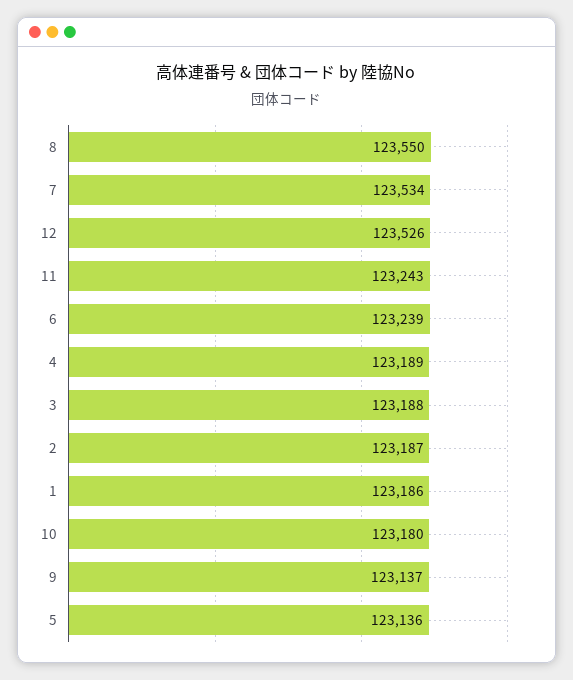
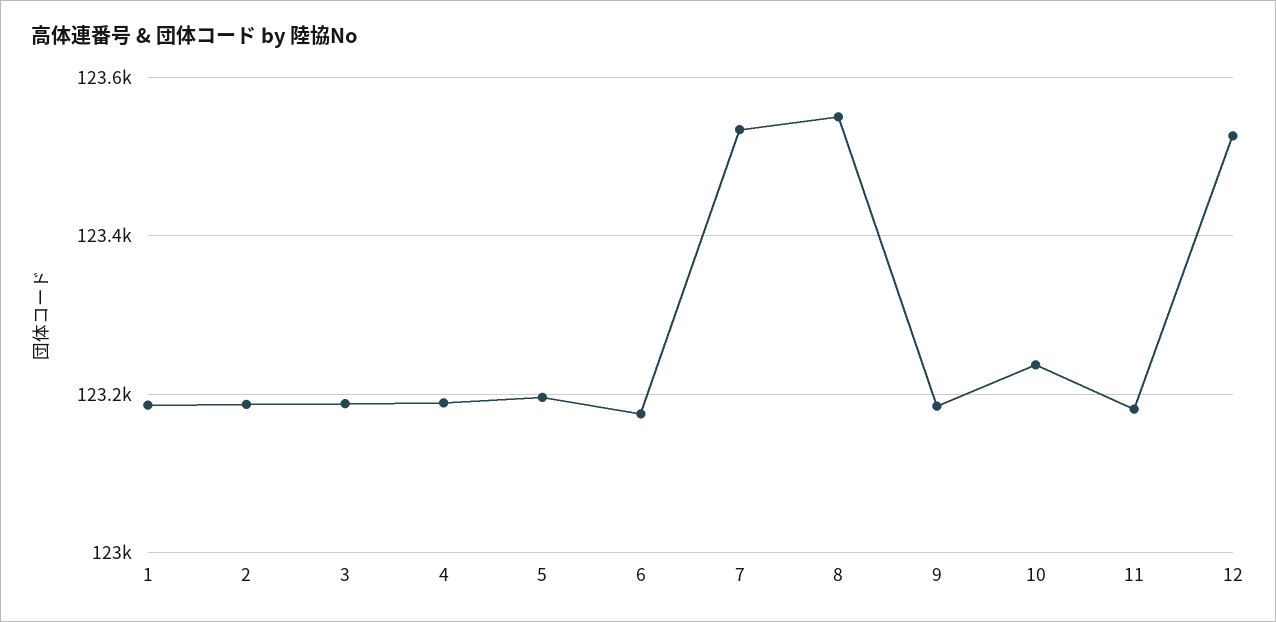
  {
    "8": 123550,
    "7": 123534,
    "12": 123526,
-   "11": 123243,
+   "11": 123180,
-   "6": 123239,
+   "6": 123180,
    "4": 123189,
    "3": 123188,
    "2": 123187,
    "1": 123186,
-   "10": 123180,
+   "10": 123240,
-   "9": 123137,
+   "9": 123180,
-   "5": 123136
+   "5": 123200
  }

